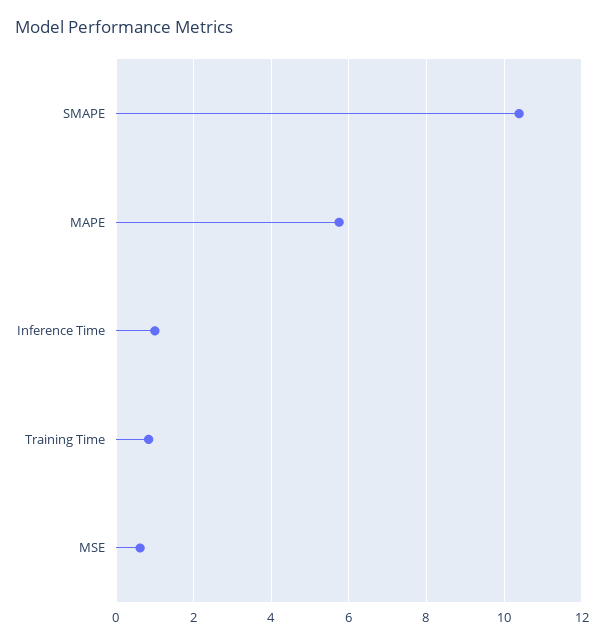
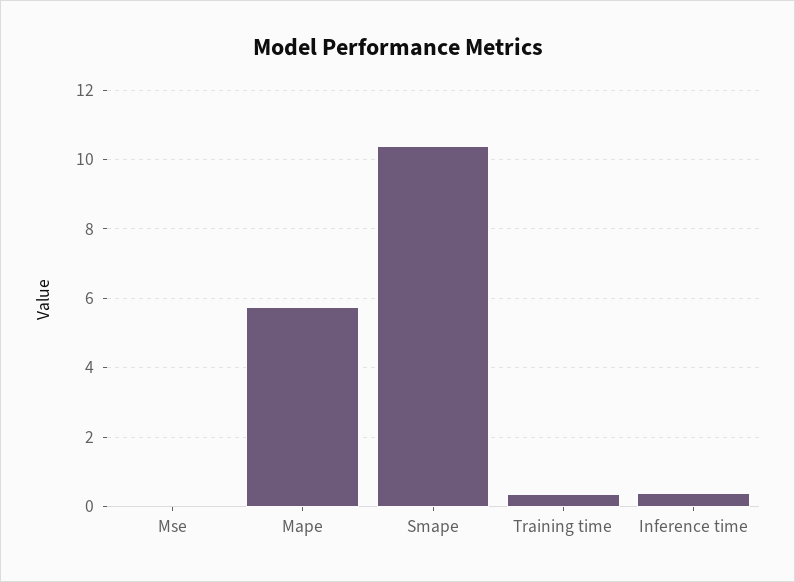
  {
    "SMAPE": 10.4,
    "MAPE": 5.8,
-   "Inference Time": 1,
+   "Inference Time": 0.4,
-   "Training Time": 0.8,
+   "Training Time": 0.4,
-   "MSE": 0.6
+   "MSE": 0
  }

